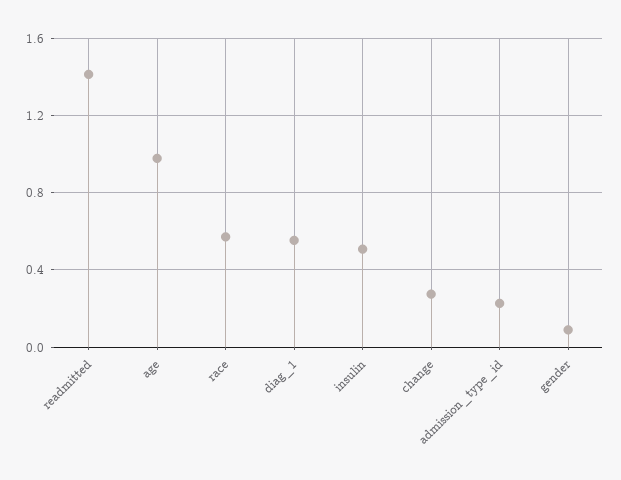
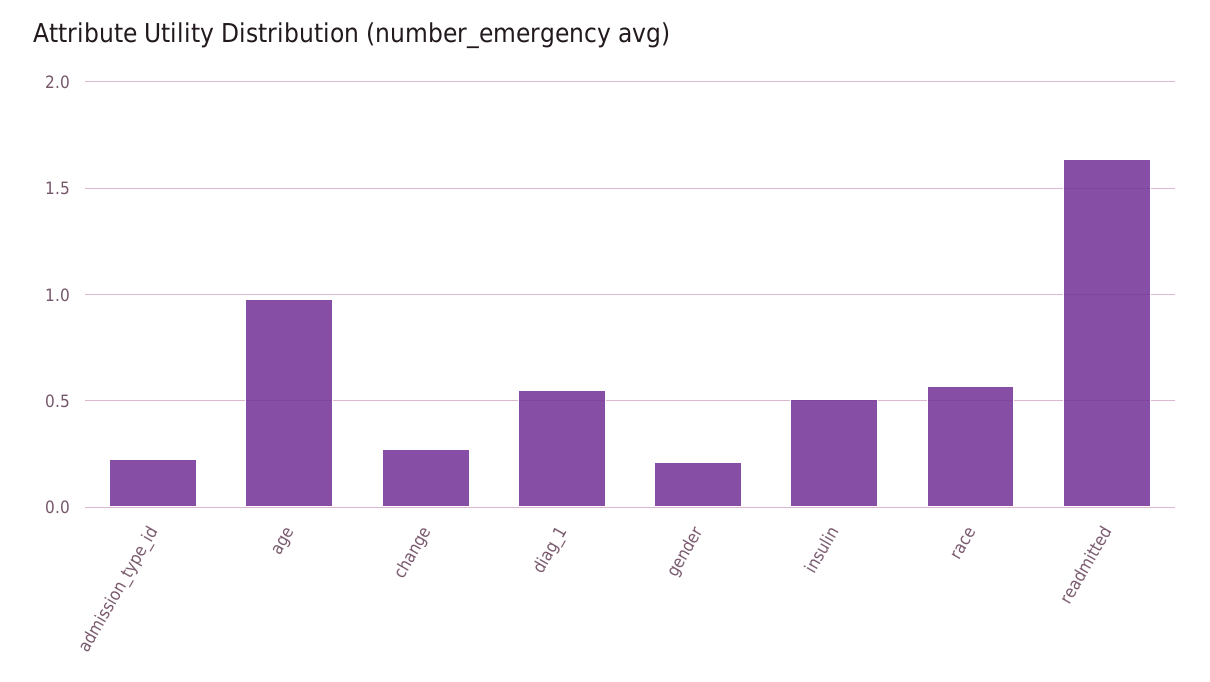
  {
-   "readmitted": 1.4,
+   "readmitted": 1.65,
    "age": 1,
    "race": 0.55,
    "diag_1": 0.55,
    "insulin": 0.5,
    "change": 0.3,
    "admission_type_id": 0.25,
-   "gender": 0.1
+   "gender": 0.2
  }

